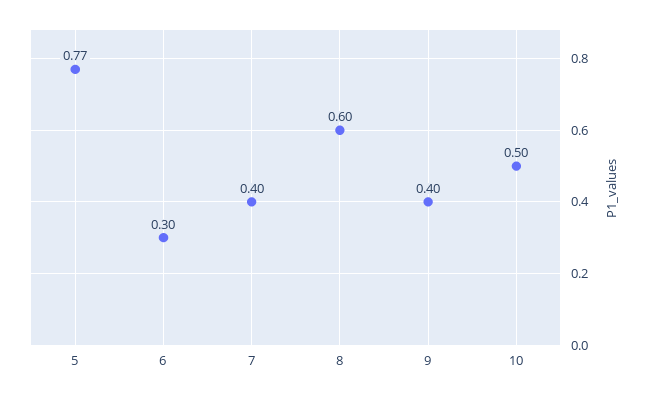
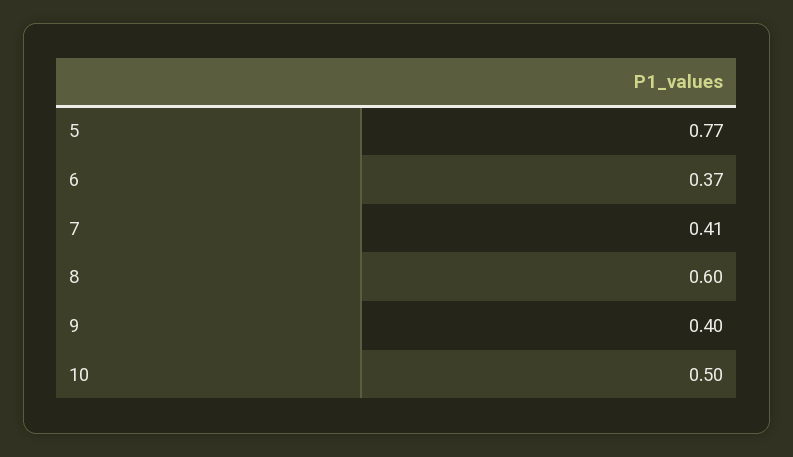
  {
    "5": 0.77,
-   "6": 0.3,
+   "6": 0.37,
-   "7": 0.4,
+   "7": 0.41,
    "8": 0.6,
    "9": 0.4,
    "10": 0.5
  }

